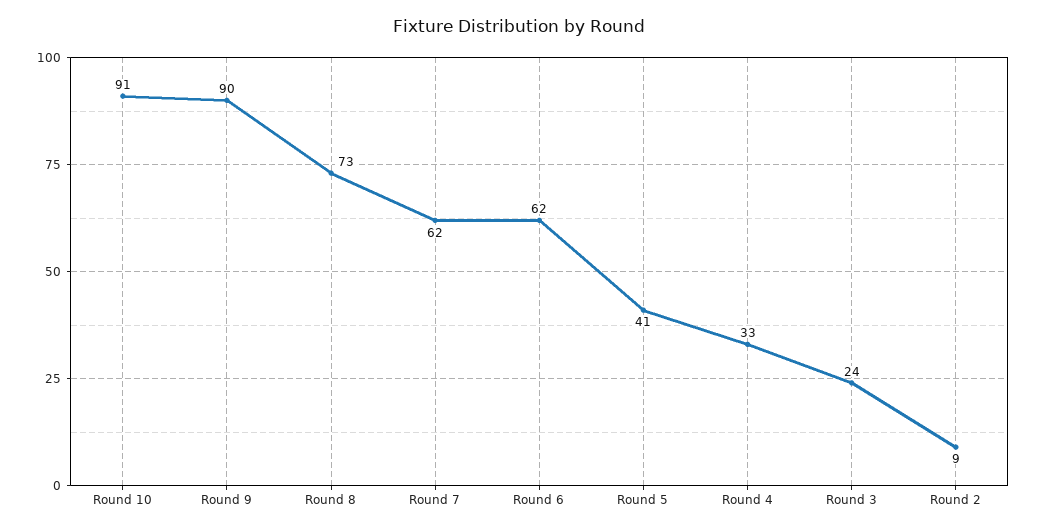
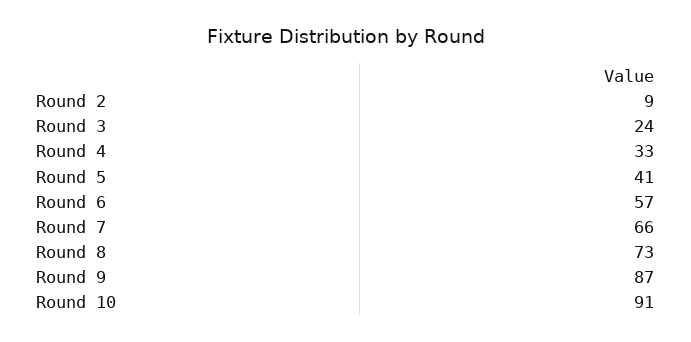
  {
    "Round 10": 91,
-   "Round 9": 90,
+   "Round 9": 87,
    "Round 8": 73,
-   "Round 7": 62,
+   "Round 7": 66,
-   "Round 6": 62,
+   "Round 6": 57,
    "Round 5": 41,
    "Round 4": 33,
    "Round 3": 24,
    "Round 2": 9
  }

